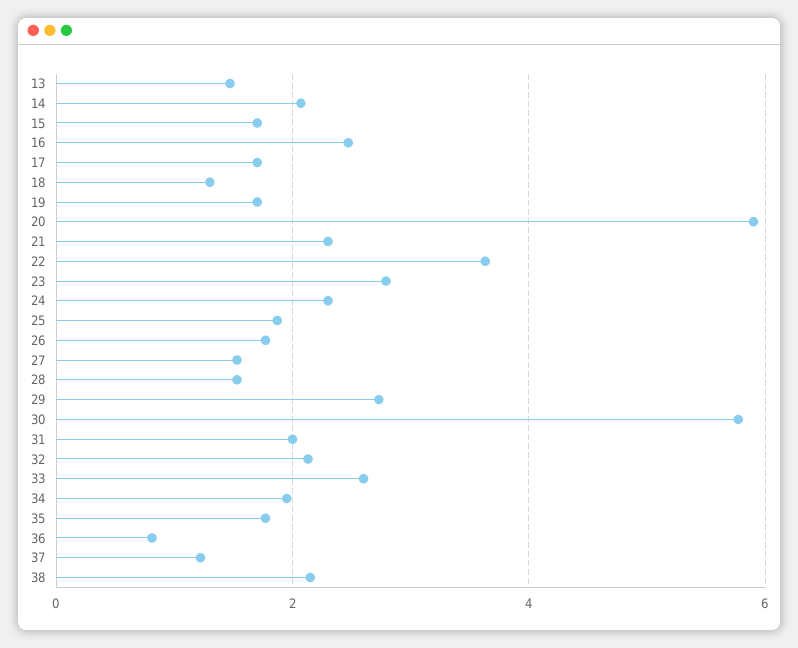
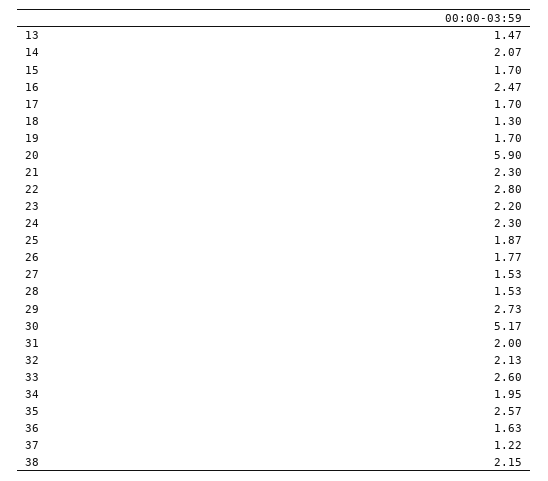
  {
    "13": 1.47,
    "14": 2.07,
    "15": 1.7,
    "16": 2.47,
    "17": 1.7,
    "18": 1.3,
    "19": 1.7,
    "20": 5.9,
    "21": 2.3,
-   "22": 3.6,
+   "22": 2.8,
-   "23": 2.8,
+   "23": 2.2,
    "24": 2.3,
    "25": 1.87,
    "26": 1.77,
    "27": 1.53,
    "28": 1.53,
    "29": 2.73,
-   "30": 5.8,
+   "30": 5.17,
    "31": 2,
    "32": 2.13,
    "33": 2.6,
    "34": 1.95,
-   "35": 1.8,
+   "35": 2.57,
-   "36": 0.8,
+   "36": 1.63,
    "37": 1.22,
    "38": 2.15
  }

